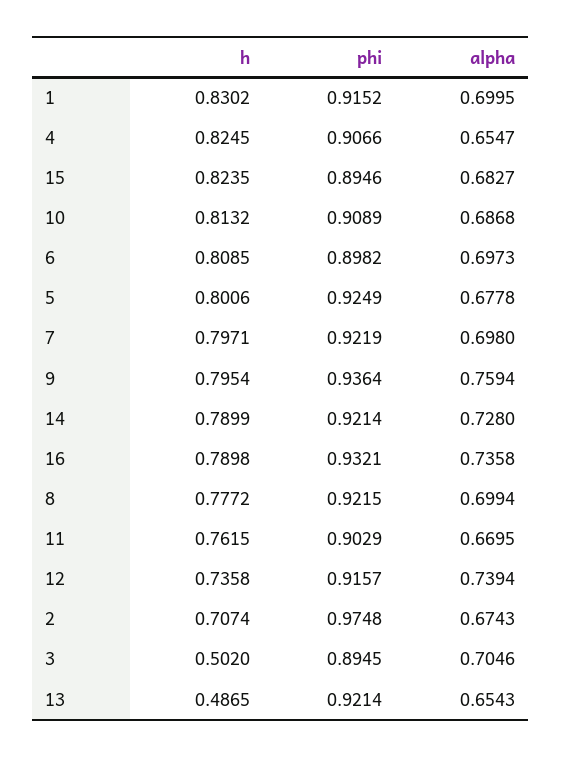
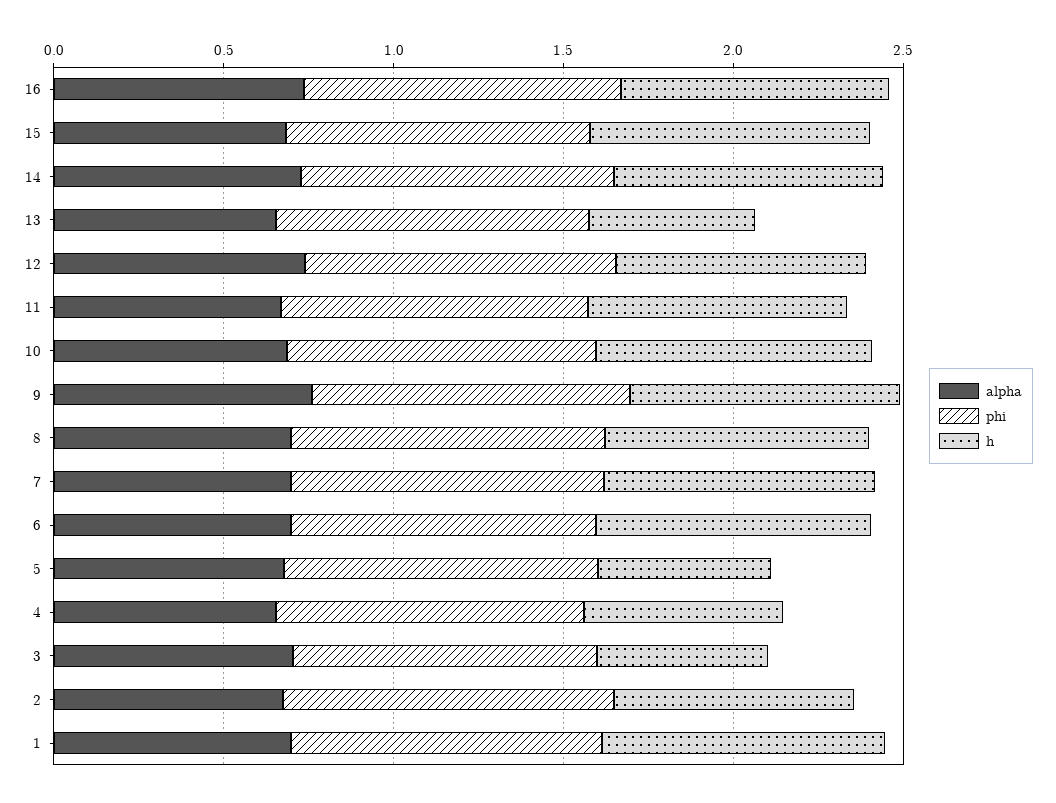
  {
    "h": {
      "1": 0.8302,
-     "4": 0.8245,
+     "4": 0.6,
      "15": 0.8235,
      "10": 0.8132,
      "6": 0.8085,
-     "5": 0.8006,
+     "5": 0.5,
      "7": 0.7971,
      "9": 0.7954,
      "14": 0.7899,
      "16": 0.7898,
      "8": 0.7772,
      "11": 0.7615,
      "12": 0.7358,
      "2": 0.7074,
      "3": 0.502,
      "13": 0.4865
    },
    "phi": {
      "1": 0.9152,
      "4": 0.9066,
      "15": 0.8946,
      "10": 0.9089,
      "6": 0.8982,
      "5": 0.9249,
      "7": 0.9219,
      "9": 0.9364,
      "14": 0.9214,
      "16": 0.9321,
      "8": 0.9215,
      "11": 0.9029,
      "12": 0.9157,
      "2": 0.9748,
      "3": 0.8945,
      "13": 0.9214
    },
    "alpha": {
      "1": 0.6995,
      "4": 0.6547,
      "15": 0.6827,
      "10": 0.6868,
      "6": 0.6973,
      "5": 0.6778,
      "7": 0.698,
      "9": 0.7594,
      "14": 0.728,
      "16": 0.7358,
      "8": 0.6994,
      "11": 0.6695,
      "12": 0.7394,
      "2": 0.6743,
      "3": 0.7046,
      "13": 0.6543
    }
  }

